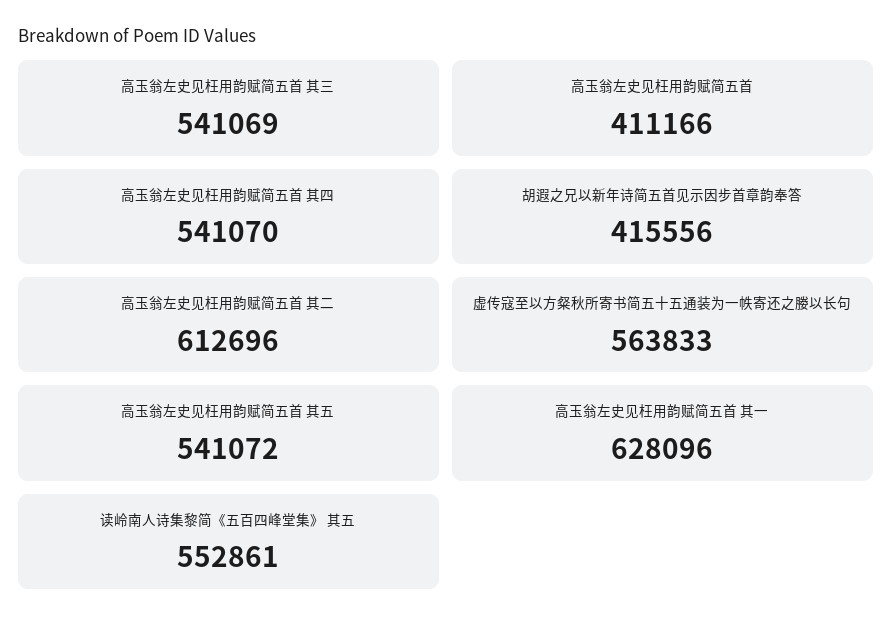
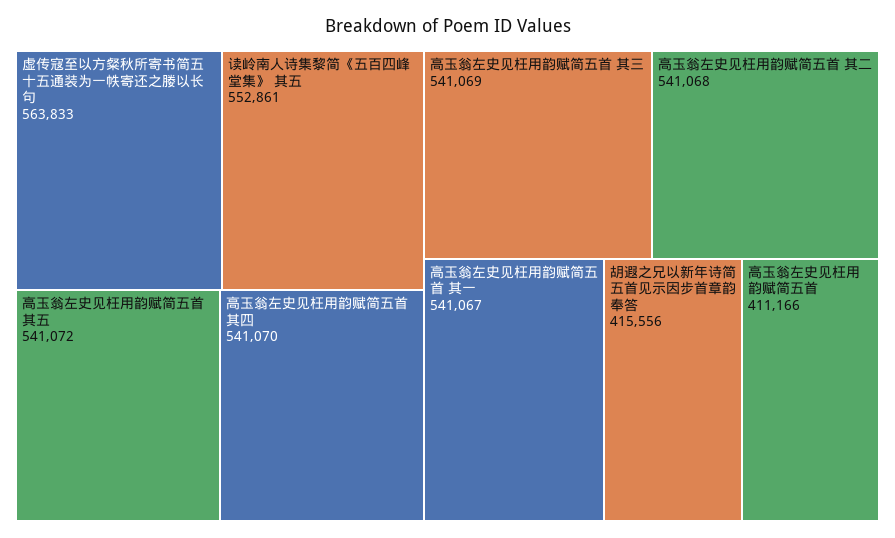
  {
    "高玉翁左史见枉用韵赋简五首 其三": 541069,
    "高玉翁左史见枉用韵赋简五首": 411166,
    "高玉翁左史见枉用韵赋简五首 其四": 541070,
    "胡遐之兄以新年诗简五首见示因步首章韵奉答": 415556,
-   "高玉翁左史见枉用韵赋简五首 其二": 612696,
+   "高玉翁左史见枉用韵赋简五首 其二": 541068,
    "虚传寇至以方粲秋所寄书简五十五通装为一帙寄还之媵以长句": 563833,
    "高玉翁左史见枉用韵赋简五首 其五": 541072,
-   "高玉翁左史见枉用韵赋简五首 其一": 628096,
+   "高玉翁左史见枉用韵赋简五首 其一": 541067,
    "读岭南人诗集黎简《五百四峰堂集》 其五": 552861
  }

